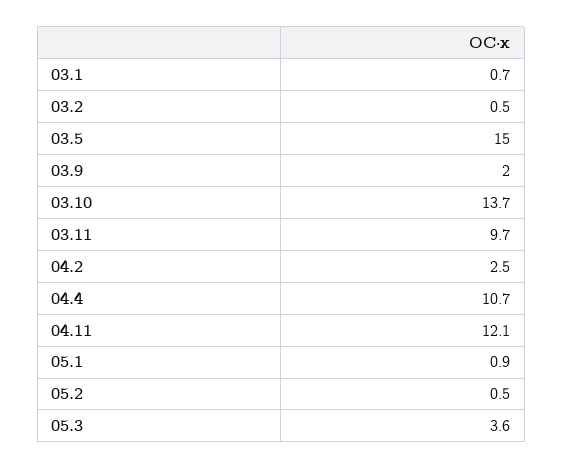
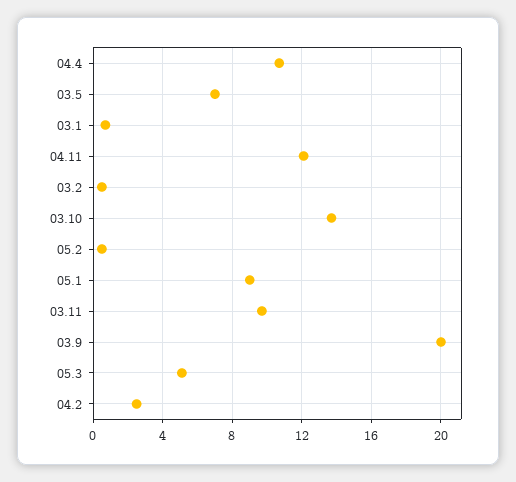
  {
    "03.1": 0.7,
    "03.2": 0.5,
-   "03.5": 15,
+   "03.5": 7,
-   "03.9": 2,
+   "03.9": 20,
    "03.10": 13.7,
    "03.11": 9.7,
    "04.2": 2.5,
    "04.4": 10.7,
    "04.11": 12.1,
-   "05.1": 0.9,
+   "05.1": 9,
    "05.2": 0.5,
-   "05.3": 3.6
+   "05.3": 5
  }

